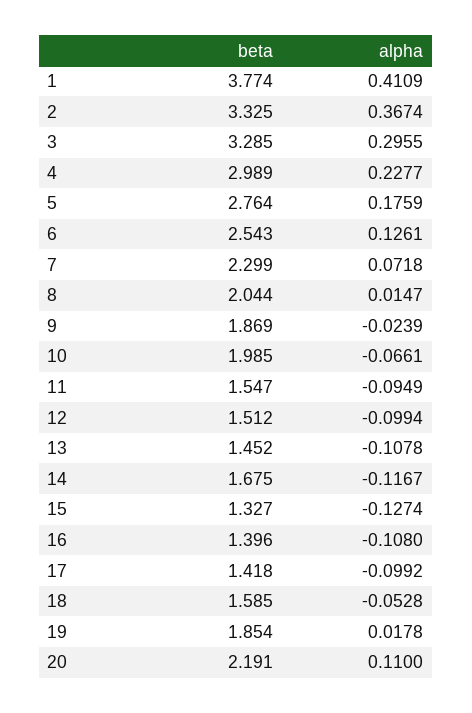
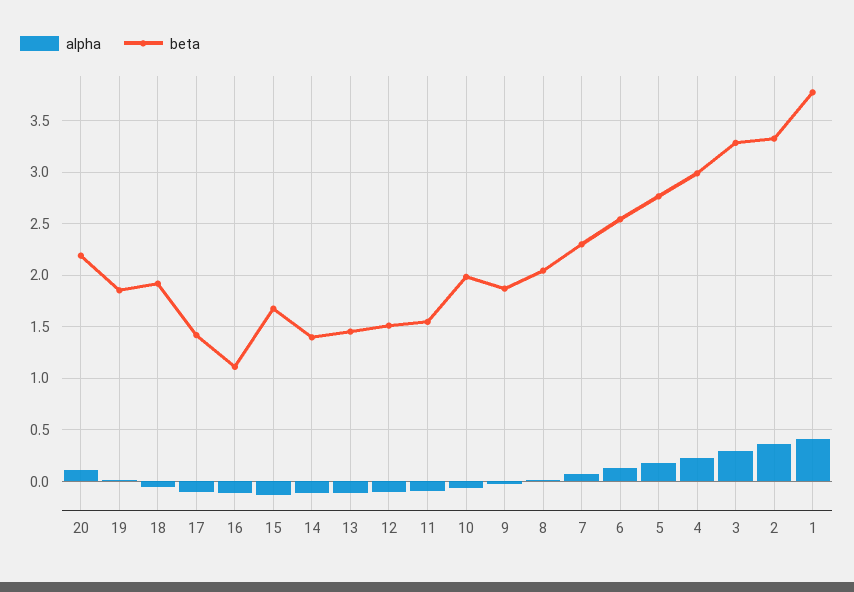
  {
    "beta": {
      "1": 3.774,
      "2": 3.325,
      "3": 3.285,
      "4": 2.989,
      "5": 2.764,
      "6": 2.543,
      "7": 2.299,
      "8": 2.044,
      "9": 1.869,
      "10": 1.985,
      "11": 1.547,
      "12": 1.512,
      "13": 1.452,
-     "14": 1.675,
+     "14": 1.4,
-     "15": 1.327,
+     "15": 1.7,
-     "16": 1.396,
+     "16": 1.1,
      "17": 1.418,
-     "18": 1.585,
+     "18": 1.9,
      "19": 1.854,
      "20": 2.191
    },
    "alpha": {
      "1": 0.4109,
      "2": 0.3674,
      "3": 0.2955,
      "4": 0.2277,
      "5": 0.1759,
      "6": 0.1261,
      "7": 0.0718,
      "8": 0.0147,
      "9": -0.0239,
      "10": -0.0661,
      "11": -0.0949,
      "12": -0.0994,
      "13": -0.1078,
      "14": -0.1167,
      "15": -0.1274,
      "16": -0.108,
      "17": -0.0992,
      "18": -0.0528,
      "19": 0.0178,
      "20": 0.11
    }
  }

